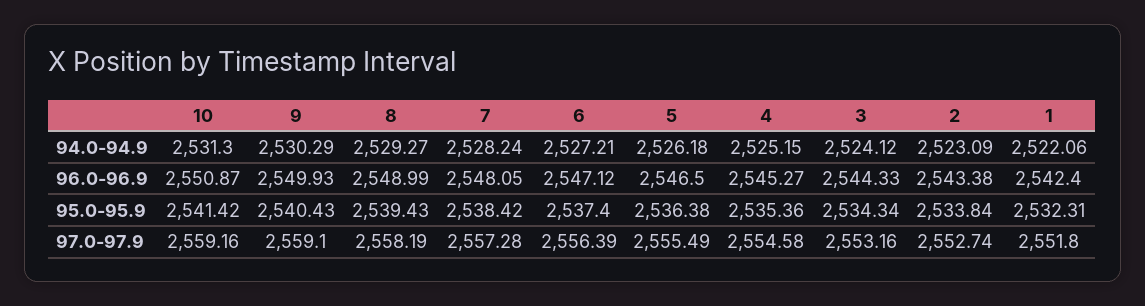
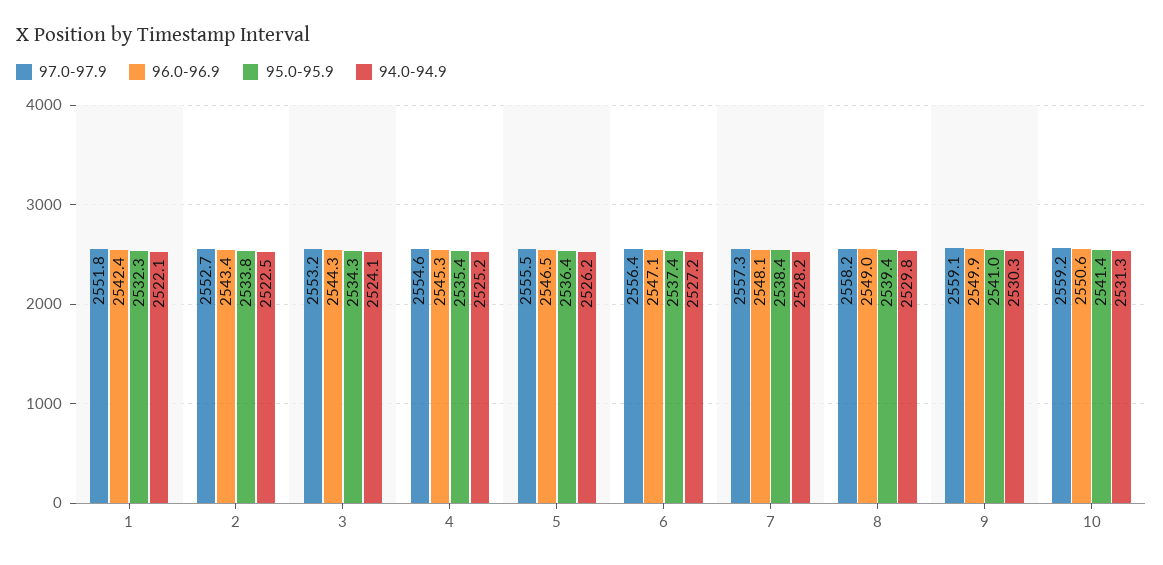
  {
    "94.0-94.9": {
      "10": 2531.3,
      "9": 2530.29,
-     "8": 2529.27,
+     "8": 2529.8,
      "7": 2528.24,
      "6": 2527.21,
      "5": 2526.18,
      "4": 2525.15,
      "3": 2524.12,
-     "2": 2523.09,
+     "2": 2522.5,
      "1": 2522.06
    },
    "96.0-96.9": {
-     "10": 2550.87,
+     "10": 2550.6,
      "9": 2549.93,
      "8": 2548.99,
      "7": 2548.05,
      "6": 2547.12,
      "5": 2546.5,
      "4": 2545.27,
      "3": 2544.33,
      "2": 2543.38,
      "1": 2542.4
    },
    "95.0-95.9": {
      "10": 2541.42,
-     "9": 2540.43,
+     "9": 2541,
      "8": 2539.43,
      "7": 2538.42,
      "6": 2537.4,
      "5": 2536.38,
      "4": 2535.36,
      "3": 2534.34,
      "2": 2533.84,
      "1": 2532.31
    },
    "97.0-97.9": {
      "10": 2559.16,
      "9": 2559.1,
      "8": 2558.19,
      "7": 2557.28,
      "6": 2556.39,
      "5": 2555.49,
      "4": 2554.58,
      "3": 2553.16,
      "2": 2552.74,
      "1": 2551.8
    }
  }

